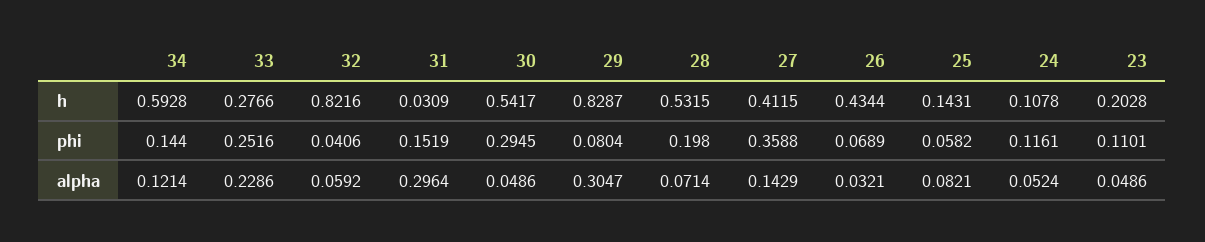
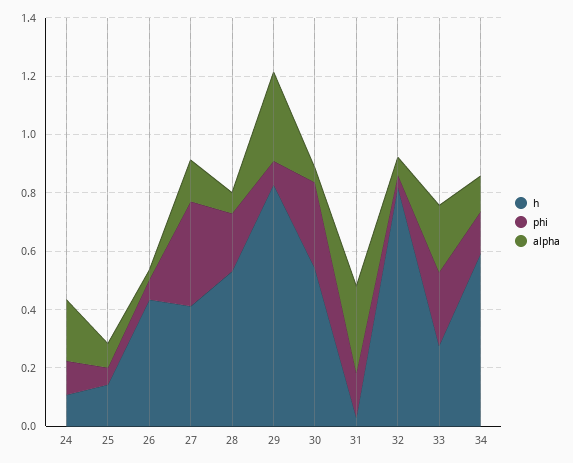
  {
    "h": {
      "34": 0.5928,
      "33": 0.2766,
      "32": 0.8216,
      "31": 0.0309,
      "30": 0.5417,
      "29": 0.8287,
      "28": 0.5315,
      "27": 0.4115,
      "26": 0.4344,
      "25": 0.1431,
-     "24": 0.1078,
+     "24": 0.1078
-     "23": 0.2028
    },
    "phi": {
      "34": 0.144,
      "33": 0.2516,
      "32": 0.0406,
      "31": 0.1519,
      "30": 0.2945,
      "29": 0.0804,
      "28": 0.198,
      "27": 0.3588,
      "26": 0.0689,
      "25": 0.0582,
-     "24": 0.1161,
+     "24": 0.1161
-     "23": 0.1101
    },
    "alpha": {
      "34": 0.1214,
      "33": 0.2286,
      "32": 0.0592,
      "31": 0.2964,
      "30": 0.0486,
      "29": 0.3047,
      "28": 0.0714,
      "27": 0.1429,
      "26": 0.0321,
      "25": 0.0821,
-     "24": 0.0524,
+     "24": 0.2
-     "23": 0.0486
    }
  }

